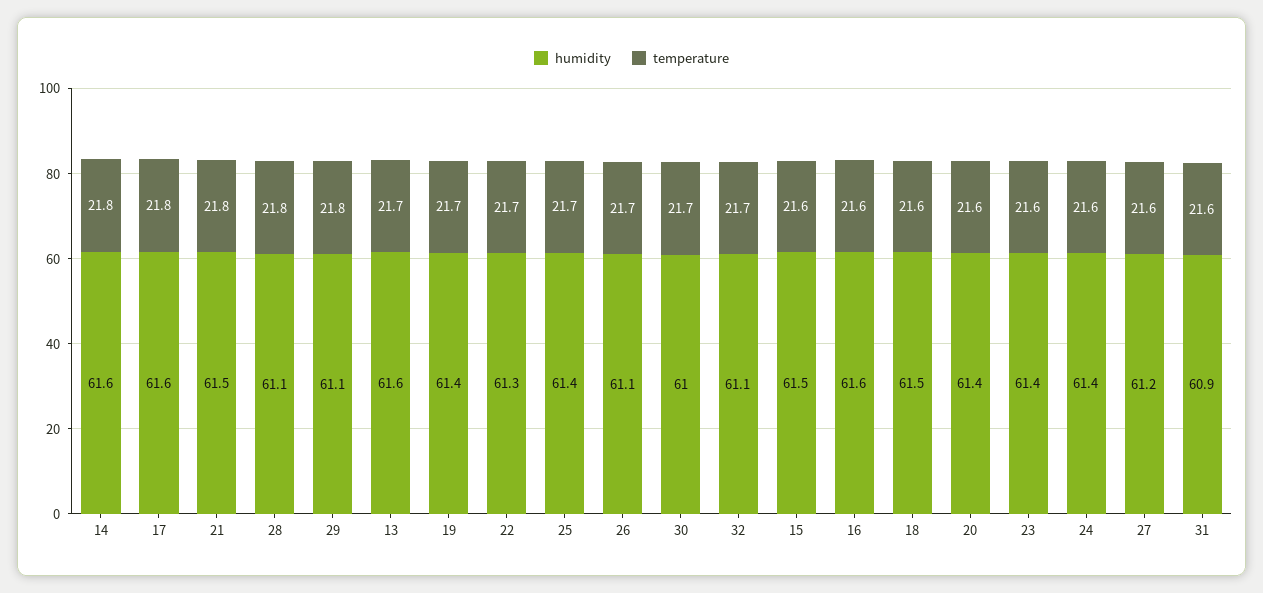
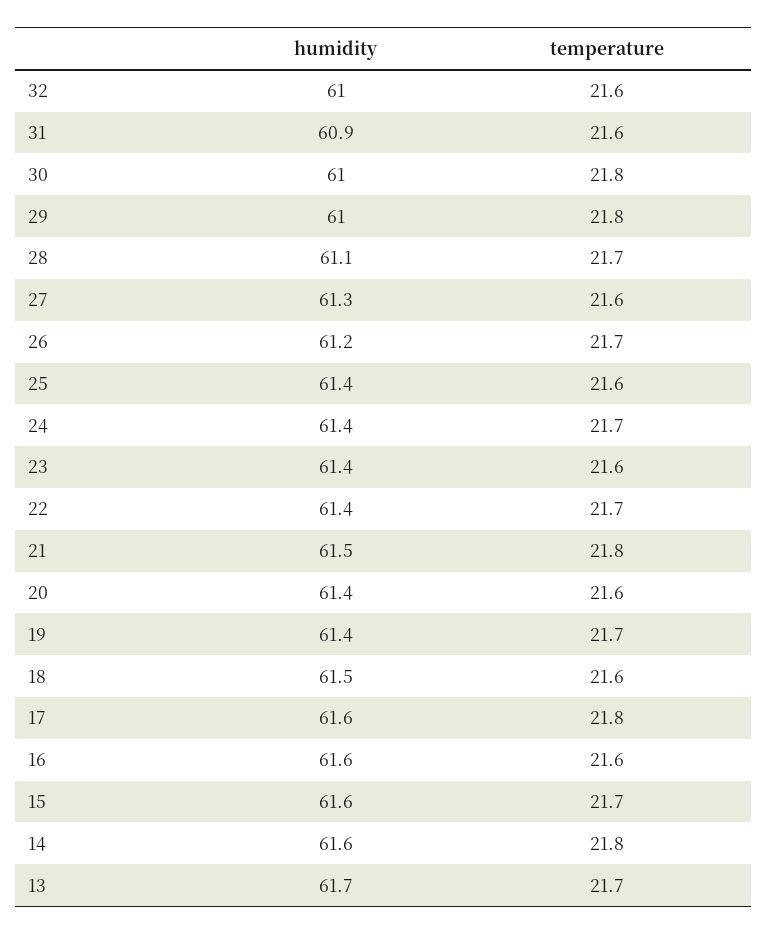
  {
    "humidity": {
      "14": 61.6,
      "17": 61.6,
      "21": 61.5,
      "28": 61.1,
-     "29": 61.1,
+     "29": 61,
-     "13": 61.6,
+     "13": 61.7,
      "19": 61.4,
-     "22": 61.3,
+     "22": 61.4,
      "25": 61.4,
-     "26": 61.1,
+     "26": 61.2,
      "30": 61,
-     "32": 61.1,
+     "32": 61,
-     "15": 61.5,
+     "15": 61.6,
      "16": 61.6,
      "18": 61.5,
      "20": 61.4,
      "23": 61.4,
      "24": 61.4,
-     "27": 61.2,
+     "27": 61.3,
      "31": 60.9
    },
    "temperature": {
      "14": 21.8,
      "17": 21.8,
      "21": 21.8,
-     "28": 21.8,
+     "28": 21.7,
      "29": 21.8,
      "13": 21.7,
      "19": 21.7,
      "22": 21.7,
-     "25": 21.7,
+     "25": 21.6,
      "26": 21.7,
-     "30": 21.7,
+     "30": 21.8,
-     "32": 21.7,
+     "32": 21.6,
-     "15": 21.6,
+     "15": 21.7,
      "16": 21.6,
      "18": 21.6,
      "20": 21.6,
      "23": 21.6,
-     "24": 21.6,
+     "24": 21.7,
      "27": 21.6,
      "31": 21.6
    }
  }

